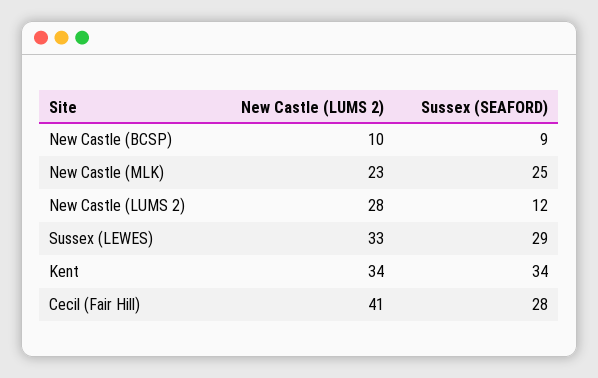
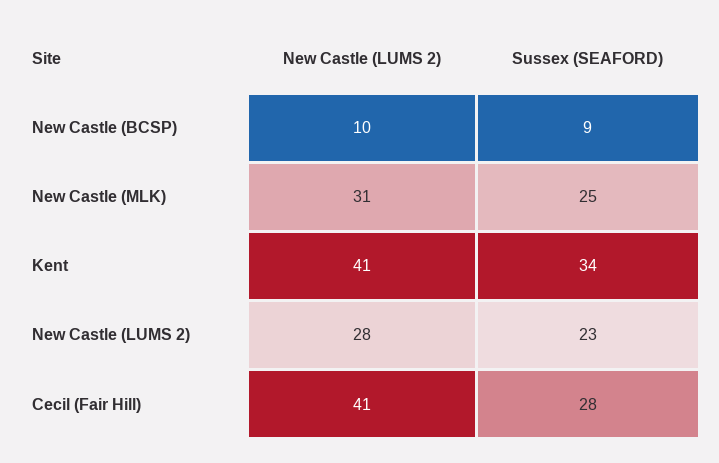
  {
    "New Castle (LUMS 2)": {
      "New Castle (BCSP)": 10,
-     "New Castle (MLK)": 23,
+     "New Castle (MLK)": 31,
      "New Castle (LUMS 2)": 28,
-     "Sussex (LEWES)": 33,
-     "Kent": 34,
+     "Kent": 41,
      "Cecil (Fair Hill)": 41
    },
    "Sussex (SEAFORD)": {
      "New Castle (BCSP)": 9,
      "New Castle (MLK)": 25,
-     "New Castle (LUMS 2)": 12,
+     "New Castle (LUMS 2)": 23,
-     "Sussex (LEWES)": 29,
      "Kent": 34,
      "Cecil (Fair Hill)": 28
    }
  }

